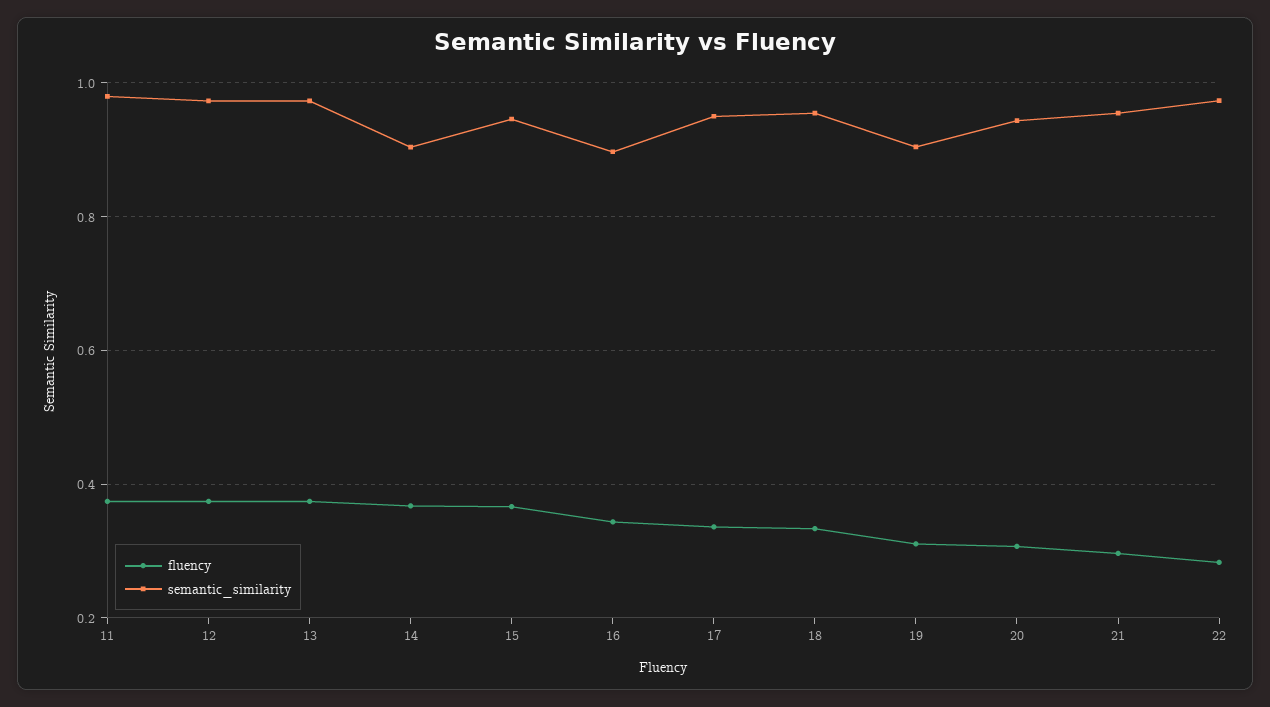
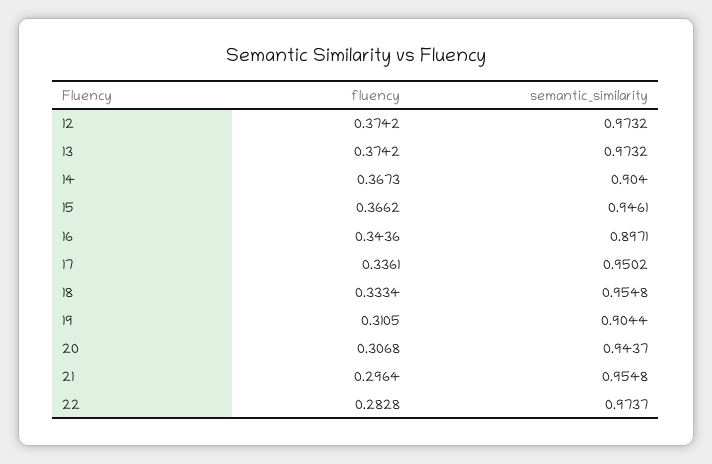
  {
    "fluency": {
-     "11": 0.38,
      "12": 0.3742,
      "13": 0.3742,
      "14": 0.3673,
      "15": 0.3662,
      "16": 0.3436,
      "17": 0.3361,
      "18": 0.3334,
      "19": 0.3105,
      "20": 0.3068,
      "21": 0.2964,
      "22": 0.2828
    },
    "semantic_similarity": {
-     "11": 0.98,
      "12": 0.9732,
      "13": 0.9732,
      "14": 0.904,
      "15": 0.9461,
      "16": 0.8971,
      "17": 0.9502,
      "18": 0.9548,
      "19": 0.9044,
      "20": 0.9437,
      "21": 0.9548,
      "22": 0.9737
    }
  }

